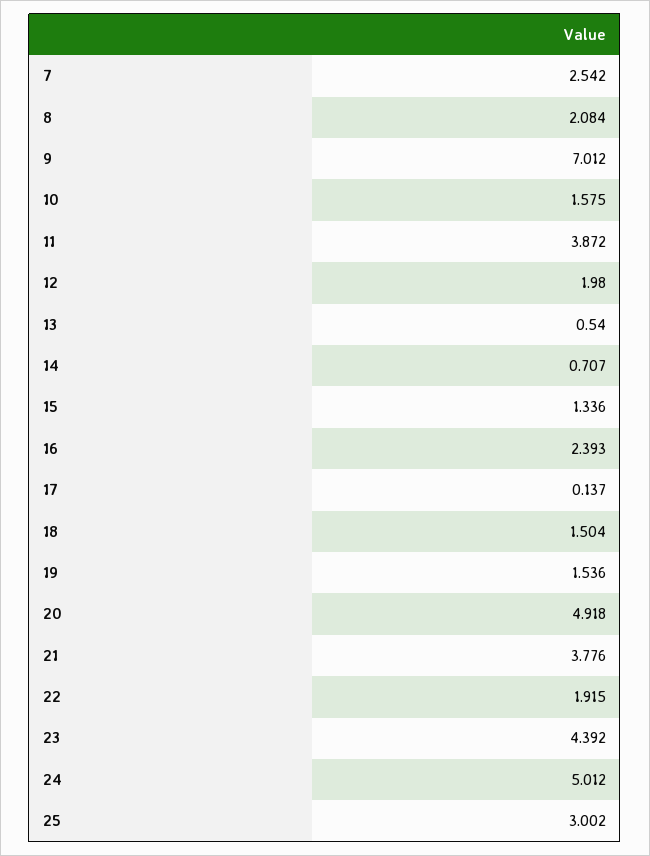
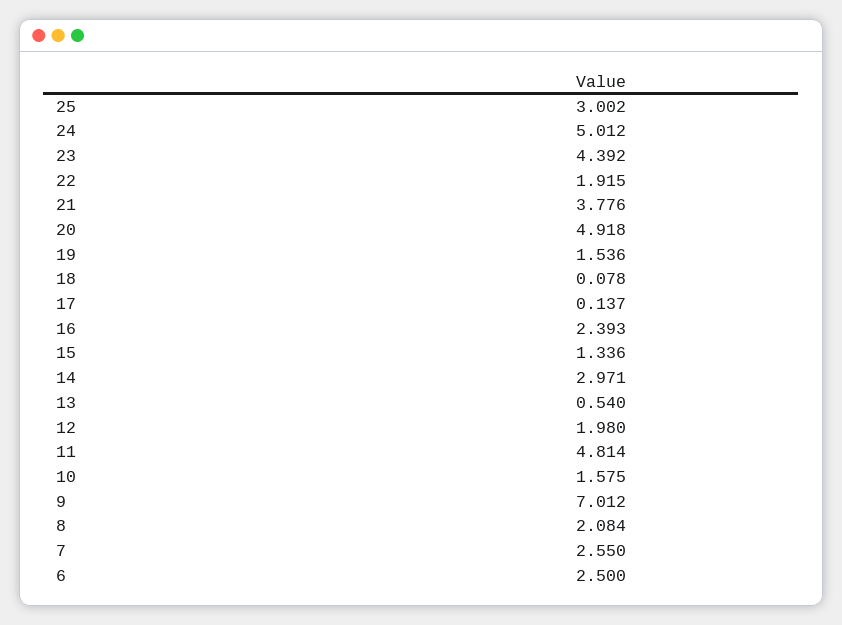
  {
-   "7": 2.542,
+   "7": 2.55,
    "8": 2.084,
    "9": 7.012,
    "10": 1.575,
-   "11": 3.872,
+   "11": 4.814,
    "12": 1.98,
    "13": 0.54,
-   "14": 0.707,
+   "14": 2.971,
    "15": 1.336,
    "16": 2.393,
    "17": 0.137,
-   "18": 1.504,
+   "18": 0.078,
    "19": 1.536,
    "20": 4.918,
    "21": 3.776,
    "22": 1.915,
    "23": 4.392,
    "24": 5.012,
-   "25": 3.002
+   "25": 3.002,
+   "6": 2.5
  }

